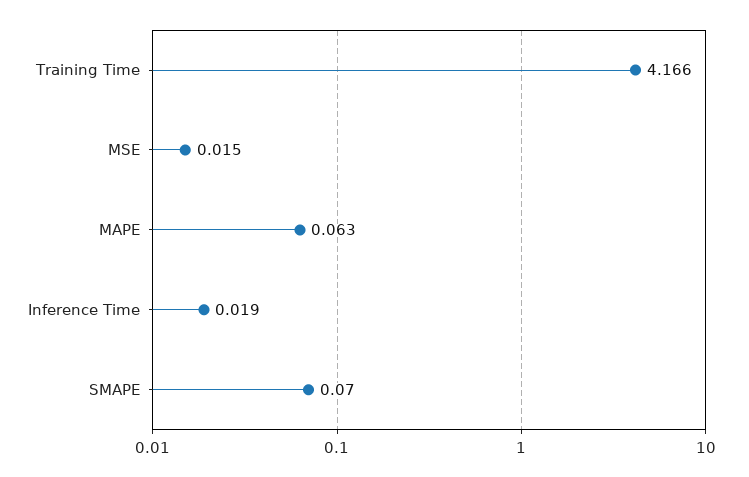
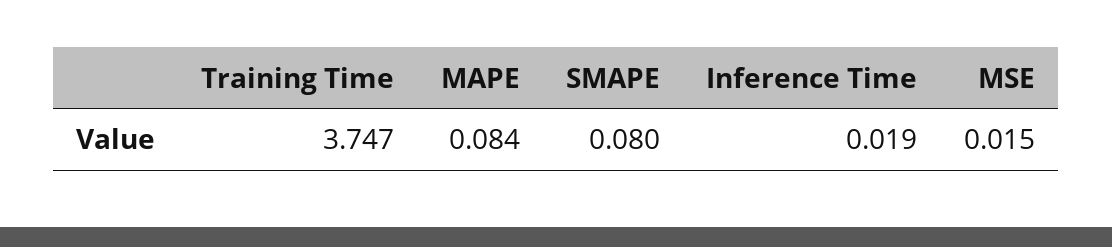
  {
-   "Training Time": 4.166,
+   "Training Time": 3.747,
    "MSE": 0.015,
-   "MAPE": 0.063,
+   "MAPE": 0.084,
    "Inference Time": 0.019,
-   "SMAPE": 0.07
+   "SMAPE": 0.08
  }

